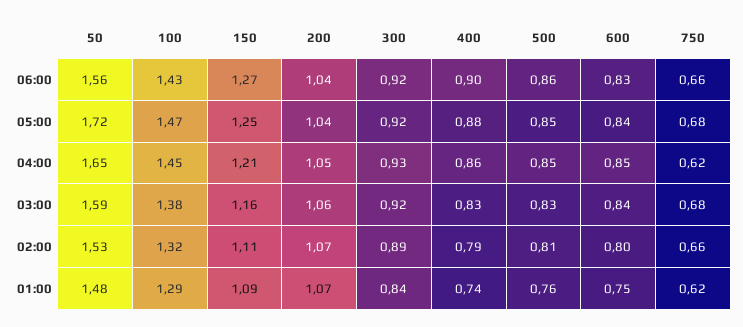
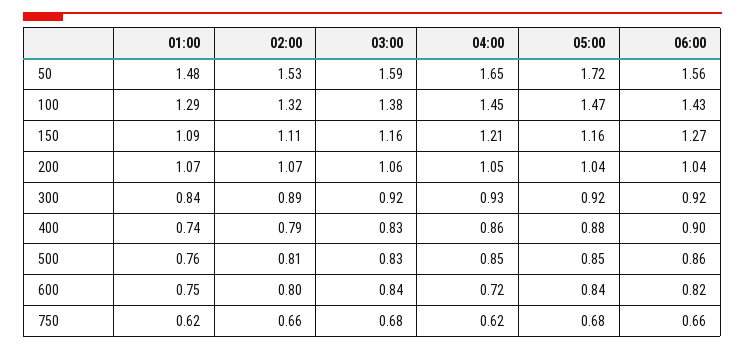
  {
    "50": {
      "06:00": 1.56,
      "05:00": 1.72,
      "04:00": 1.65,
      "03:00": 1.59,
      "02:00": 1.53,
      "01:00": 1.48
    },
    "100": {
      "06:00": 1.43,
      "05:00": 1.47,
      "04:00": 1.45,
      "03:00": 1.38,
      "02:00": 1.32,
      "01:00": 1.29
    },
    "150": {
      "06:00": 1.27,
-     "05:00": 1.25,
+     "05:00": 1.16,
      "04:00": 1.21,
      "03:00": 1.16,
      "02:00": 1.11,
      "01:00": 1.09
    },
    "200": {
      "06:00": 1.04,
      "05:00": 1.04,
      "04:00": 1.05,
      "03:00": 1.06,
      "02:00": 1.07,
      "01:00": 1.07
    },
    "300": {
      "06:00": 0.92,
      "05:00": 0.92,
      "04:00": 0.93,
      "03:00": 0.92,
      "02:00": 0.89,
      "01:00": 0.84
    },
    "400": {
      "06:00": 0.9,
      "05:00": 0.88,
      "04:00": 0.86,
      "03:00": 0.83,
      "02:00": 0.79,
      "01:00": 0.74
    },
    "500": {
      "06:00": 0.86,
      "05:00": 0.85,
      "04:00": 0.85,
      "03:00": 0.83,
      "02:00": 0.81,
      "01:00": 0.76
    },
    "600": {
-     "06:00": 0.83,
+     "06:00": 0.82,
      "05:00": 0.84,
-     "04:00": 0.85,
+     "04:00": 0.72,
      "03:00": 0.84,
      "02:00": 0.8,
      "01:00": 0.75
    },
    "750": {
      "06:00": 0.66,
      "05:00": 0.68,
      "04:00": 0.62,
      "03:00": 0.68,
      "02:00": 0.66,
      "01:00": 0.62
    }
  }

